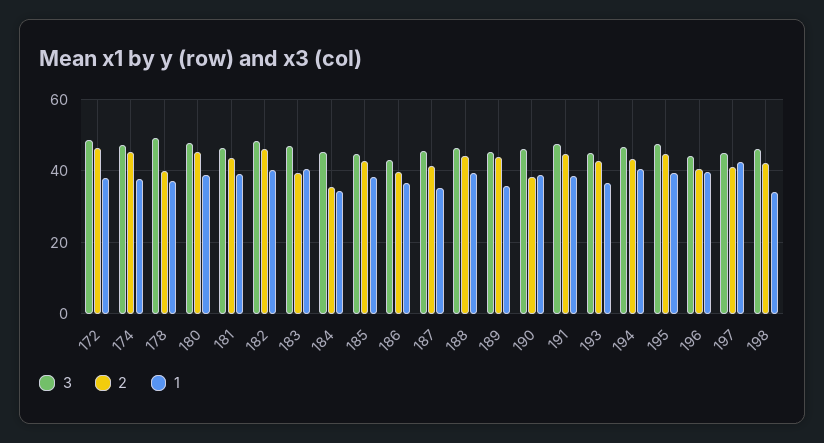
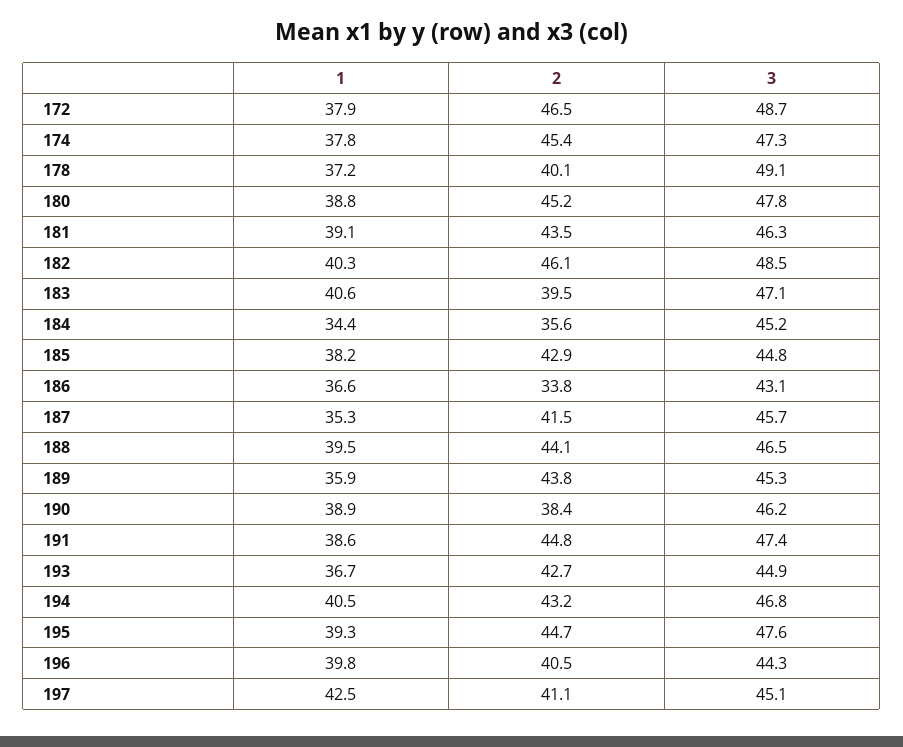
  {
    "3": {
      "172": 48.7,
      "174": 47.3,
      "178": 49.1,
      "180": 47.8,
      "181": 46.3,
      "182": 48.5,
      "183": 47.1,
      "184": 45.2,
      "185": 44.8,
      "186": 43.1,
      "187": 45.7,
      "188": 46.5,
      "189": 45.3,
      "190": 46.2,
      "191": 47.4,
      "193": 44.9,
      "194": 46.8,
      "195": 47.6,
      "196": 44.3,
-     "197": 45.1,
+     "197": 45.1
-     "198": 46
    },
    "2": {
      "172": 46.5,
      "174": 45.4,
      "178": 40.1,
      "180": 45.2,
      "181": 43.5,
      "182": 46.1,
      "183": 39.5,
      "184": 35.6,
      "185": 42.9,
-     "186": 40,
+     "186": 33.8,
      "187": 41.5,
      "188": 44.1,
      "189": 43.8,
      "190": 38.4,
      "191": 44.8,
      "193": 42.7,
      "194": 43.2,
      "195": 44.7,
      "196": 40.5,
-     "197": 41.1,
+     "197": 41.1
-     "198": 42
    },
    "1": {
      "172": 37.9,
      "174": 37.8,
      "178": 37.2,
      "180": 38.8,
      "181": 39.1,
      "182": 40.3,
      "183": 40.6,
      "184": 34.4,
      "185": 38.2,
      "186": 36.6,
      "187": 35.3,
      "188": 39.5,
      "189": 35.9,
      "190": 38.9,
      "191": 38.6,
      "193": 36.7,
      "194": 40.5,
      "195": 39.3,
      "196": 39.8,
-     "197": 42.5,
+     "197": 42.5
-     "198": 34
    }
  }

